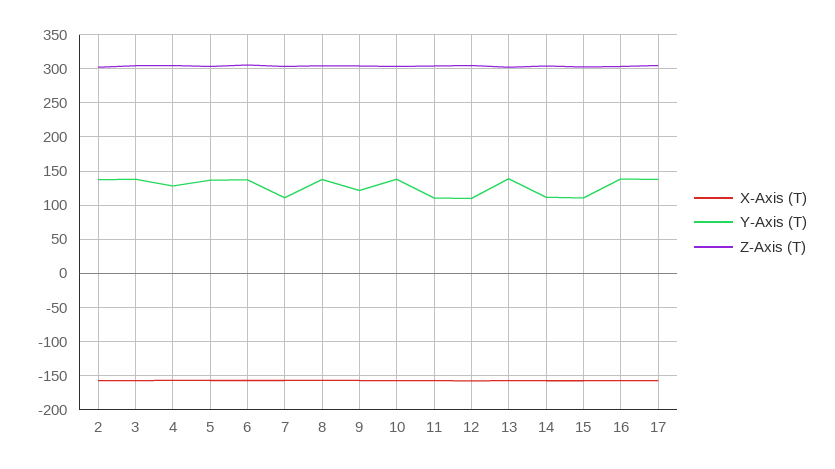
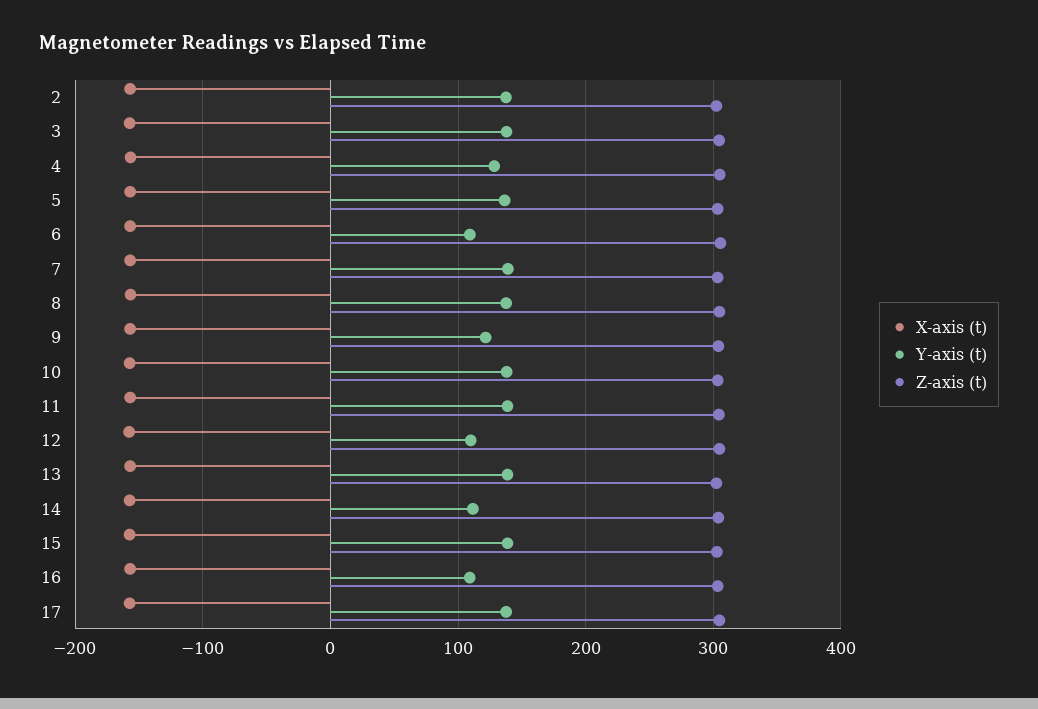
  {
    "X-Axis (T)": {
      "2": -160,
      "3": -160,
      "4": -160,
      "5": -160,
      "6": -160,
      "7": -160,
      "8": -160,
      "9": -160,
      "10": -160,
      "11": -160,
      "12": -160,
      "13": -160,
      "14": -160,
      "15": -160,
      "16": -160,
      "17": -160
    },
    "Y-Axis (T)": {
      "2": 140,
      "3": 140,
      "4": 130,
      "5": 140,
-     "6": 140,
+     "6": 110,
-     "7": 110,
+     "7": 140,
      "8": 140,
      "9": 120,
      "10": 140,
-     "11": 110,
+     "11": 140,
      "12": 110,
      "13": 140,
      "14": 110,
-     "15": 110,
+     "15": 140,
-     "16": 140,
+     "16": 110,
      "17": 140
    },
    "Z-Axis (T)": {
      "2": 300,
      "3": 300,
      "4": 310,
      "5": 300,
      "6": 310,
      "7": 300,
      "8": 300,
      "9": 300,
      "10": 300,
      "11": 300,
      "12": 300,
      "13": 300,
      "14": 300,
      "15": 300,
      "16": 300,
      "17": 300
    }
  }

